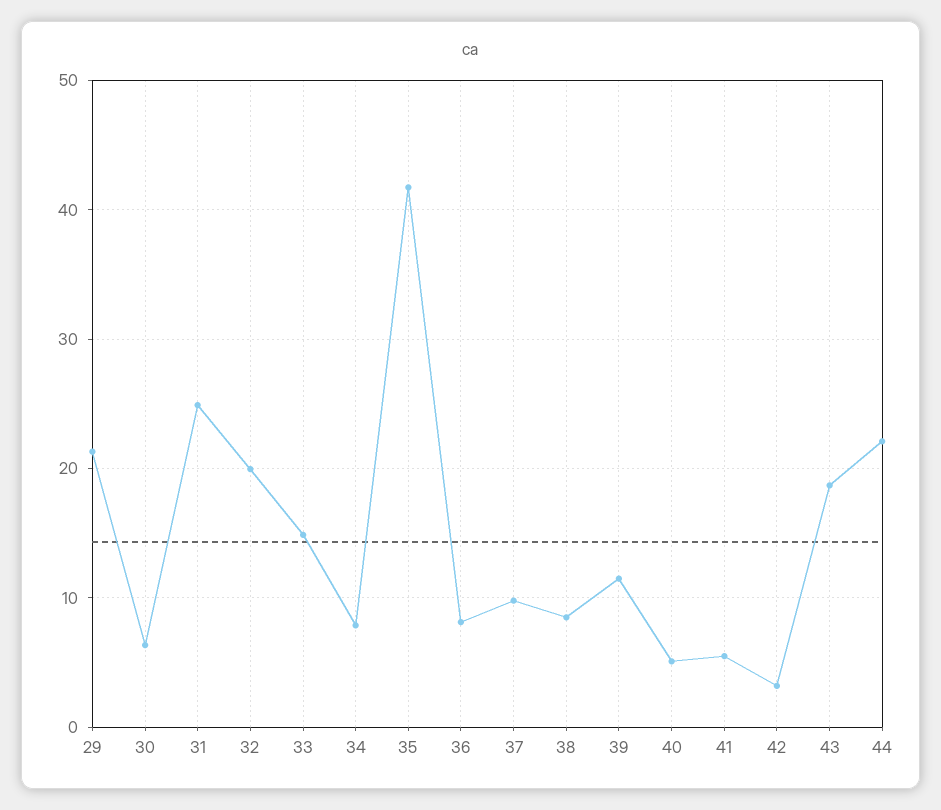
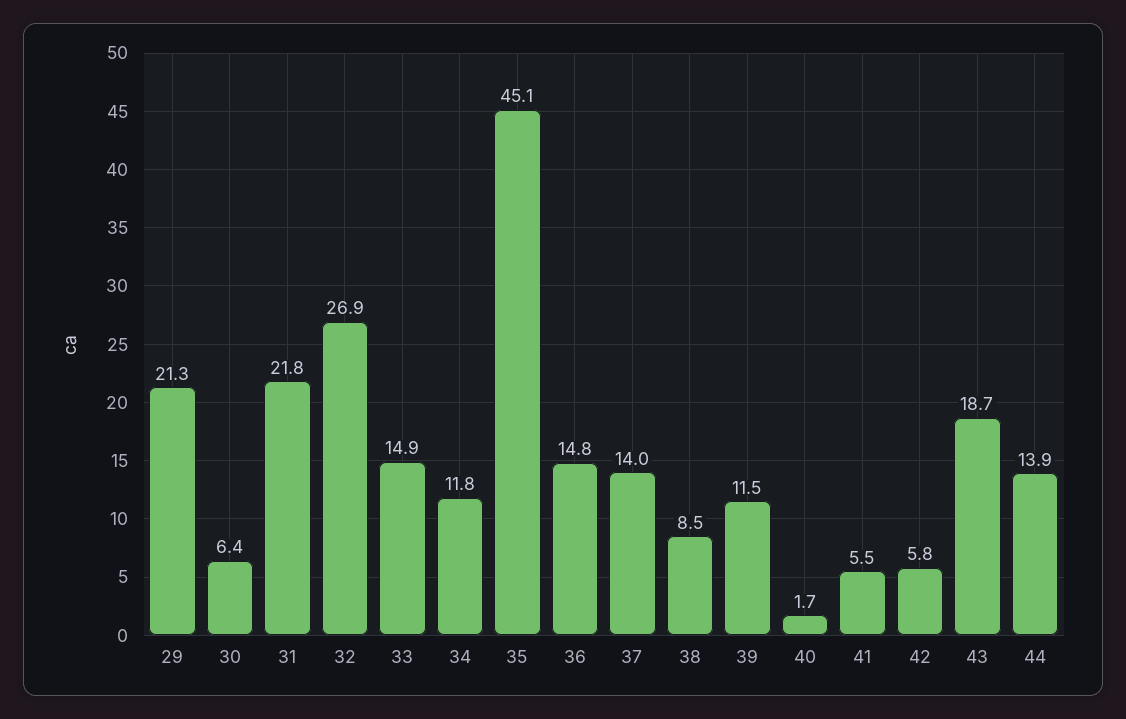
  {
    "29": 21.3,
    "30": 6.4,
-   "31": 25,
+   "31": 21.8,
-   "32": 20,
+   "32": 26.9,
    "33": 14.9,
-   "34": 8,
+   "34": 11.8,
-   "35": 42,
+   "35": 45.1,
-   "36": 8,
+   "36": 14.8,
-   "37": 10,
+   "37": 14,
    "38": 8.5,
    "39": 11.5,
-   "40": 5,
+   "40": 1.7,
    "41": 5.5,
-   "42": 3,
+   "42": 5.8,
    "43": 18.7,
-   "44": 22
+   "44": 13.9
  }

